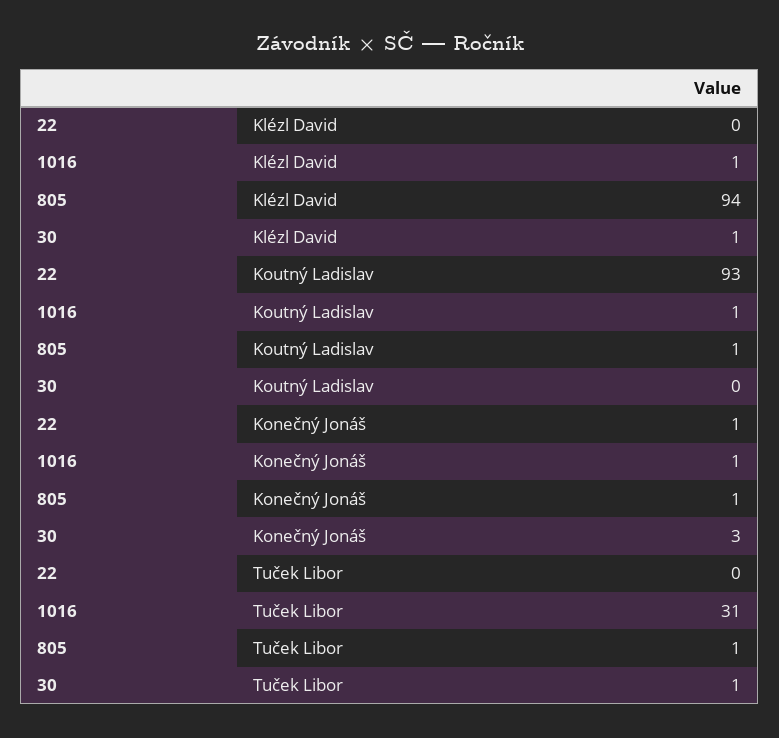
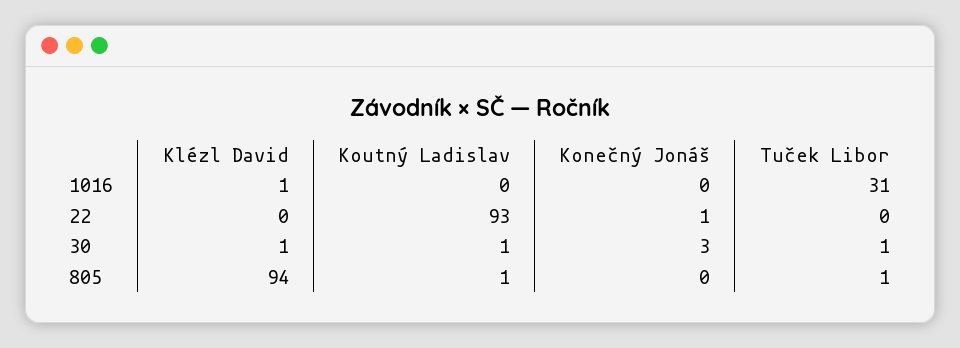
  {
    "22": {
      "Klézl David": 0,
      "Koutný Ladislav": 93,
      "Konečný Jonáš": 1,
      "Tuček Libor": 0
    },
    "1016": {
      "Klézl David": 1,
-     "Koutný Ladislav": 1,
+     "Koutný Ladislav": 0,
-     "Konečný Jonáš": 1,
+     "Konečný Jonáš": 0,
      "Tuček Libor": 31
    },
    "805": {
      "Klézl David": 94,
      "Koutný Ladislav": 1,
-     "Konečný Jonáš": 1,
+     "Konečný Jonáš": 0,
      "Tuček Libor": 1
    },
    "30": {
      "Klézl David": 1,
-     "Koutný Ladislav": 0,
+     "Koutný Ladislav": 1,
      "Konečný Jonáš": 3,
      "Tuček Libor": 1
    }
  }

